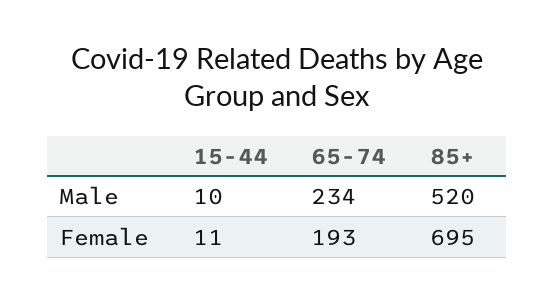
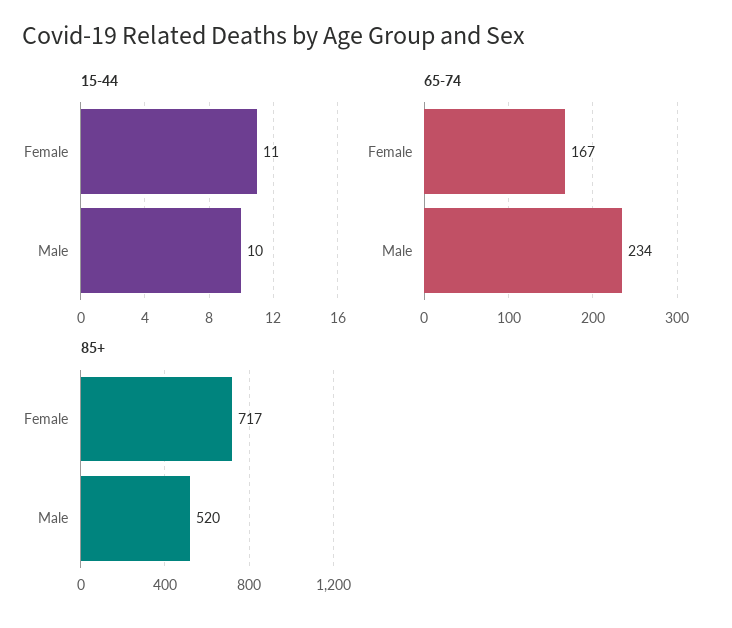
  {
    "15-44": {
      "Male": 10,
      "Female": 11
    },
    "65-74": {
      "Male": 234,
-     "Female": 193
+     "Female": 167
    },
    "85+": {
      "Male": 520,
-     "Female": 695
+     "Female": 717
    }
  }

